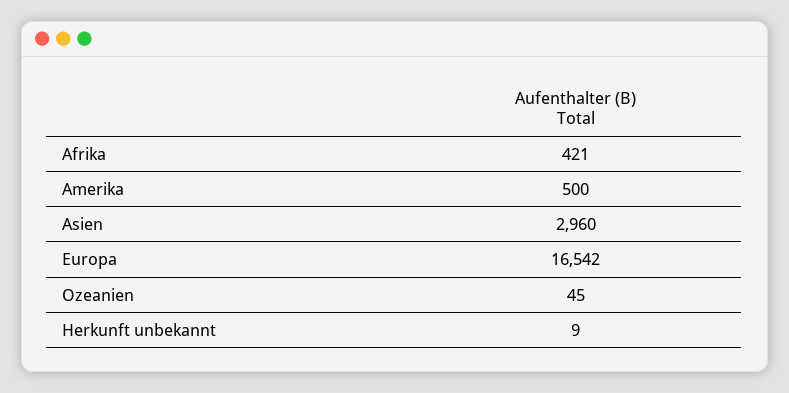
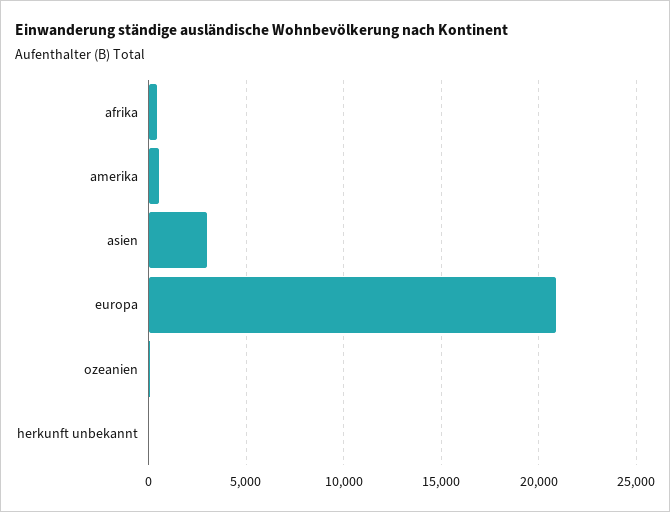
  {
    "Afrika": 421,
    "Amerika": 500,
    "Asien": 2960,
-   "Europa": 16542,
+   "Europa": 21000,
    "Ozeanien": 45,
    "Herkunft unbekannt": 9
  }

